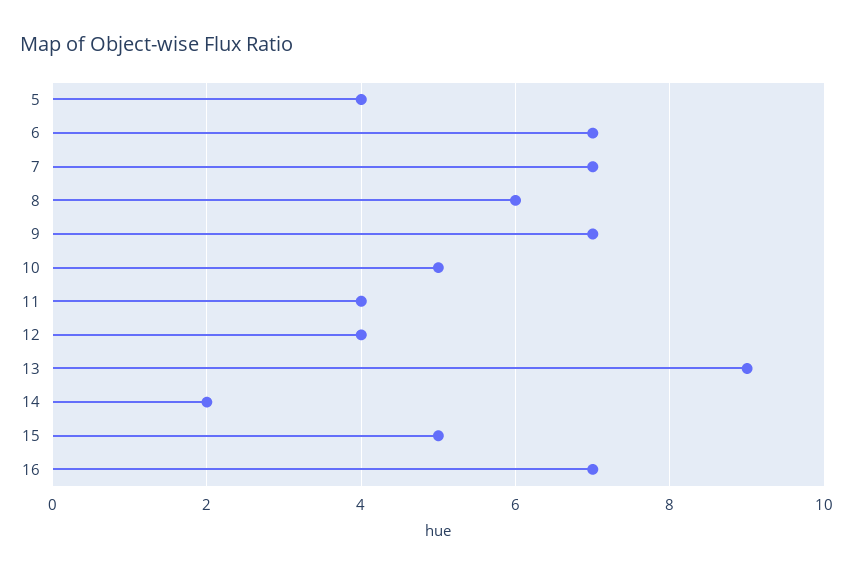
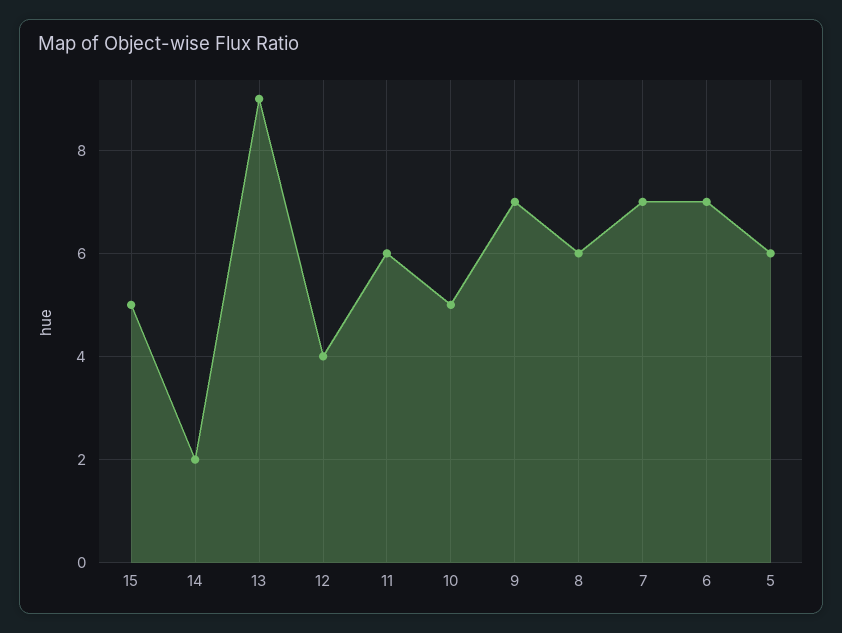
  {
-   "5": 4,
+   "5": 6,
    "6": 7,
    "7": 7,
    "8": 6,
    "9": 7,
    "10": 5,
-   "11": 4,
+   "11": 6,
    "12": 4,
    "13": 9,
    "14": 2,
-   "15": 5,
+   "15": 5
-   "16": 7
  }

